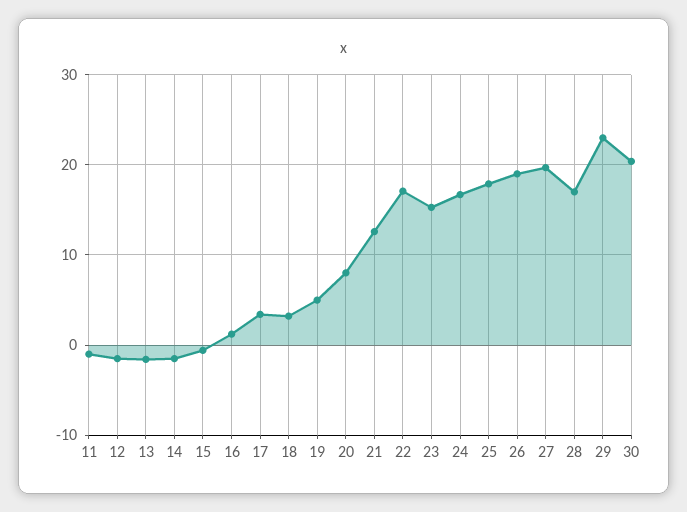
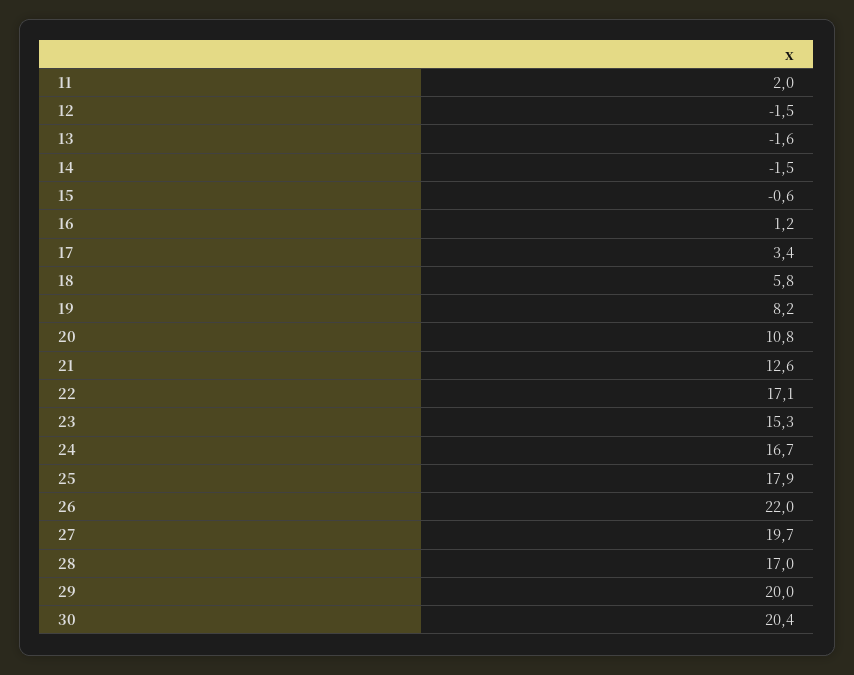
  {
-   "11": -1,
+   "11": 2,
    "12": -1.5,
    "13": -1.6,
    "14": -1.5,
    "15": -0.6,
    "16": 1.2,
    "17": 3.4,
-   "18": 3,
+   "18": 5.8,
-   "19": 5,
+   "19": 8.2,
-   "20": 8,
+   "20": 10.8,
    "21": 12.6,
    "22": 17.1,
    "23": 15.3,
    "24": 16.7,
    "25": 17.9,
-   "26": 19,
+   "26": 22,
    "27": 19.7,
    "28": 17,
-   "29": 23,
+   "29": 20,
    "30": 20.4
  }

